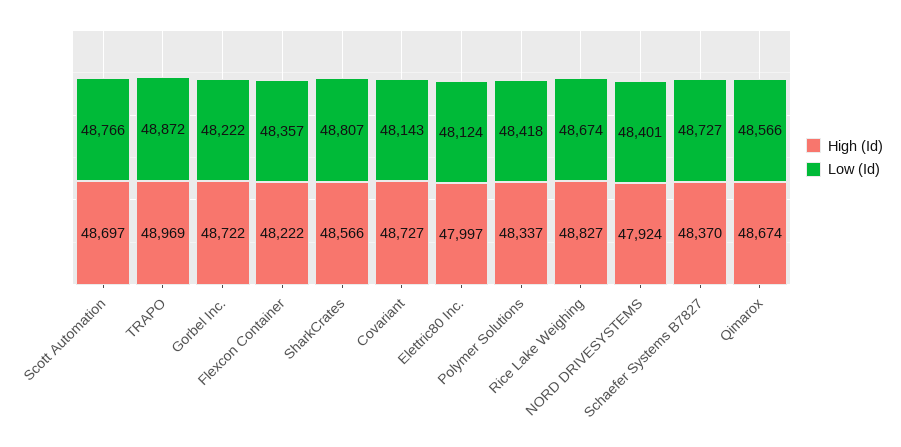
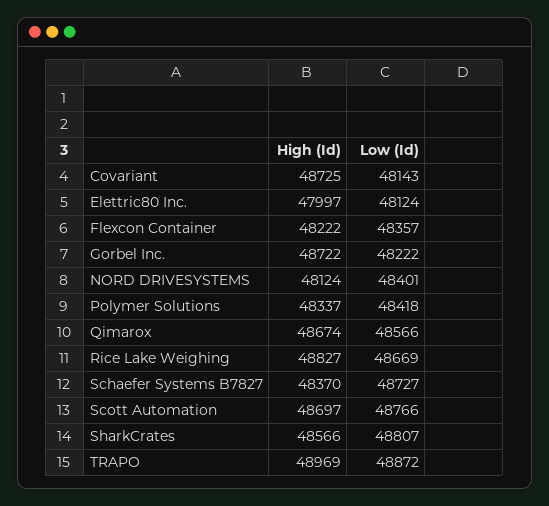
  {
    "High (Id)": {
      "Scott Automation": 48697,
      "TRAPO": 48969,
      "Gorbel Inc.": 48722,
      "Flexcon Container": 48222,
      "SharkCrates": 48566,
-     "Covariant": 48727,
+     "Covariant": 48725,
      "Elettric80 Inc.": 47997,
      "Polymer Solutions": 48337,
      "Rice Lake Weighing": 48827,
-     "NORD DRIVESYSTEMS": 47924,
+     "NORD DRIVESYSTEMS": 48124,
      "Schaefer Systems B7827": 48370,
      "Qimarox": 48674
    },
    "Low (Id)": {
      "Scott Automation": 48766,
      "TRAPO": 48872,
      "Gorbel Inc.": 48222,
      "Flexcon Container": 48357,
      "SharkCrates": 48807,
      "Covariant": 48143,
      "Elettric80 Inc.": 48124,
      "Polymer Solutions": 48418,
-     "Rice Lake Weighing": 48674,
+     "Rice Lake Weighing": 48669,
      "NORD DRIVESYSTEMS": 48401,
      "Schaefer Systems B7827": 48727,
      "Qimarox": 48566
    }
  }

